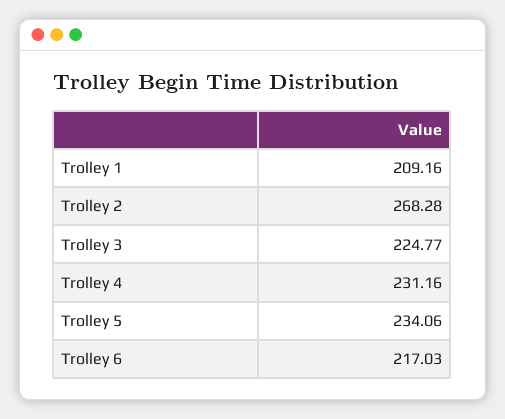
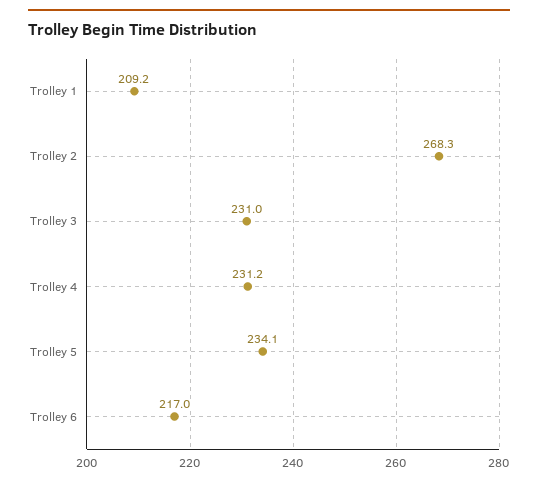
  {
    "Trolley 1": 209.16,
    "Trolley 2": 268.28,
-   "Trolley 3": 224.77,
+   "Trolley 3": 231,
    "Trolley 4": 231.16,
    "Trolley 5": 234.06,
    "Trolley 6": 217.03
  }

